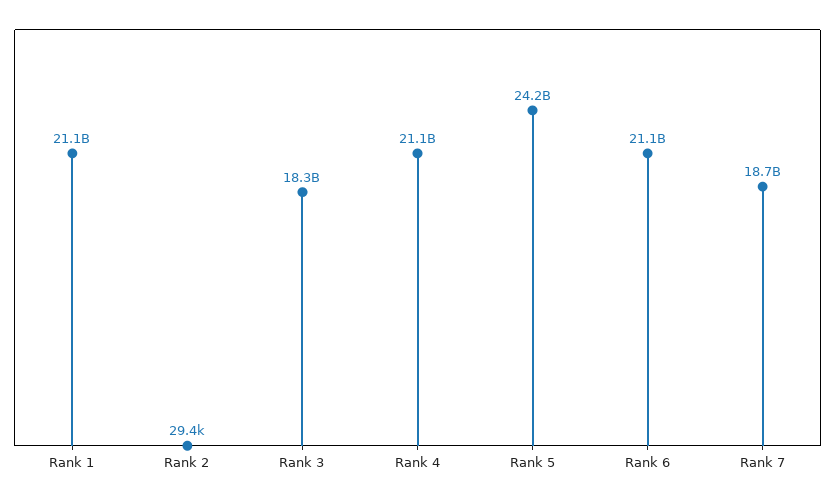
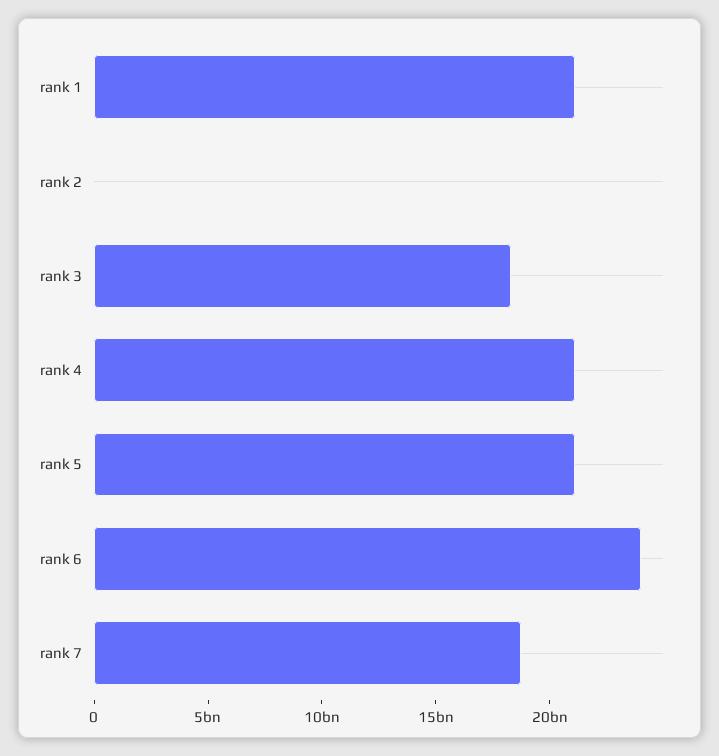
  {
    "Rank 1": 21100000000,
    "Rank 2": 29400,
    "Rank 3": 18300000000,
    "Rank 4": 21100000000,
-   "Rank 5": 24200000000,
+   "Rank 5": 21000000000,
-   "Rank 6": 21100000000,
+   "Rank 6": 24000000000,
    "Rank 7": 18700000000
  }

